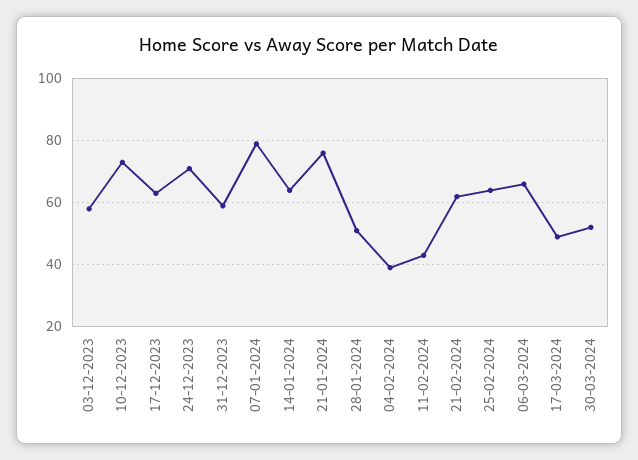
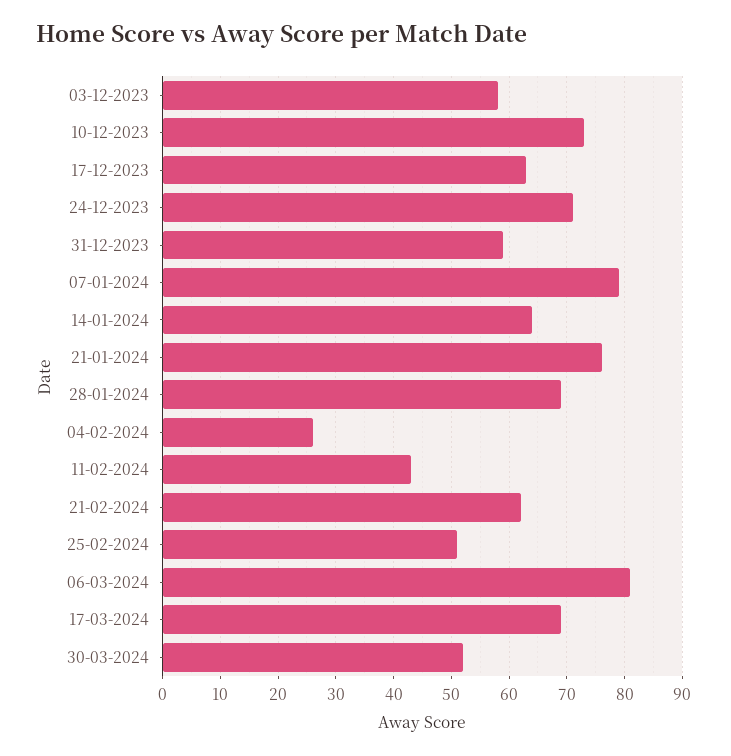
  {
    "03-12-2023": 60,
    "10-12-2023": 75,
    "17-12-2023": 65,
    "24-12-2023": 70,
    "31-12-2023": 60,
    "07-01-2024": 80,
    "14-01-2024": 65,
    "21-01-2024": 75,
-   "28-01-2024": 50,
+   "28-01-2024": 70,
-   "04-02-2024": 40,
+   "04-02-2024": 25,
    "11-02-2024": 45,
    "21-02-2024": 60,
-   "25-02-2024": 65,
+   "25-02-2024": 50,
-   "06-03-2024": 65,
+   "06-03-2024": 80,
-   "17-03-2024": 50,
+   "17-03-2024": 70,
    "30-03-2024": 50
  }

